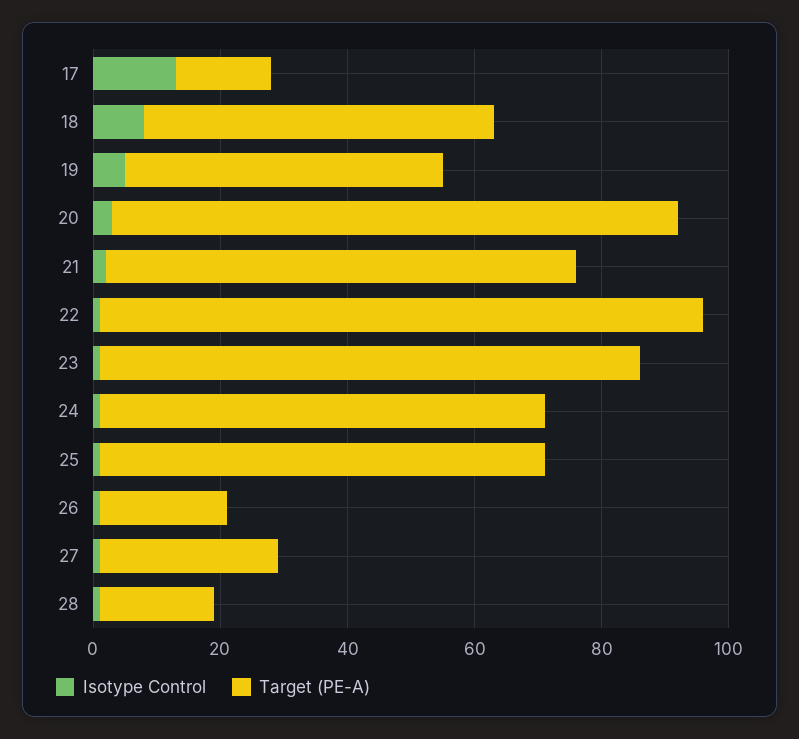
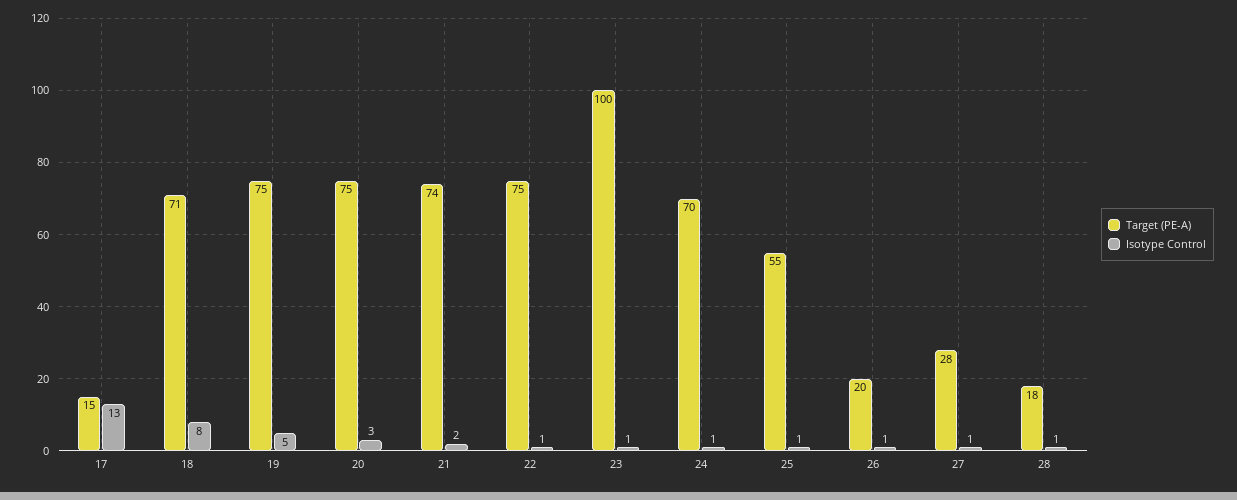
  {
    "Isotype Control": {
      "17": 13,
      "18": 8,
      "19": 5,
      "20": 3,
      "21": 2,
      "22": 1,
      "23": 1,
      "24": 1,
      "25": 1,
      "26": 1,
      "27": 1,
      "28": 1
    },
    "Target (PE-A)": {
      "17": 15,
-     "18": 55,
+     "18": 71,
-     "19": 50,
+     "19": 75,
-     "20": 90,
+     "20": 75,
      "21": 74,
-     "22": 95,
+     "22": 75,
-     "23": 85,
+     "23": 100,
      "24": 70,
-     "25": 70,
+     "25": 55,
      "26": 20,
      "27": 28,
      "28": 18
    }
  }

